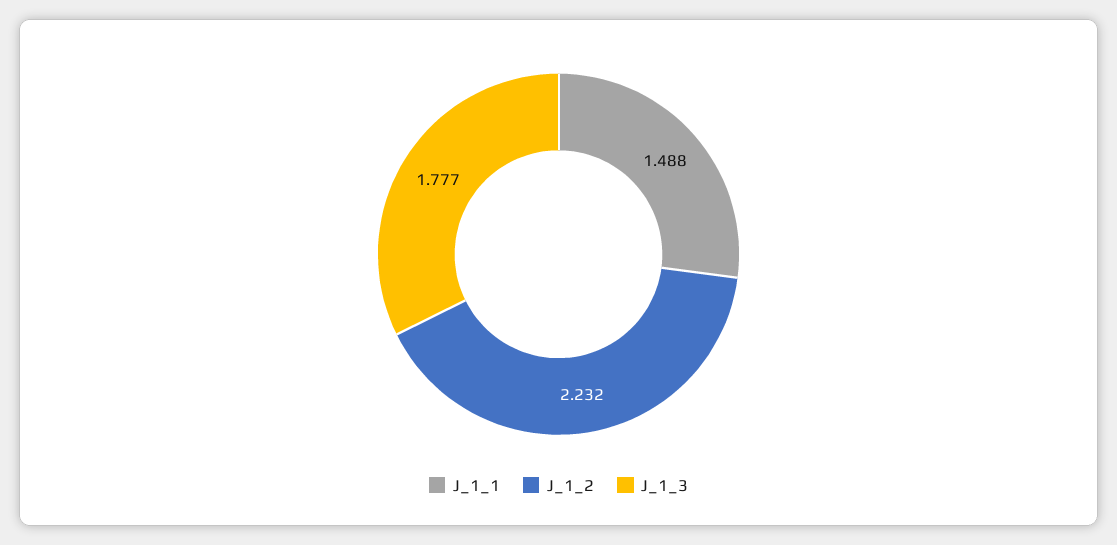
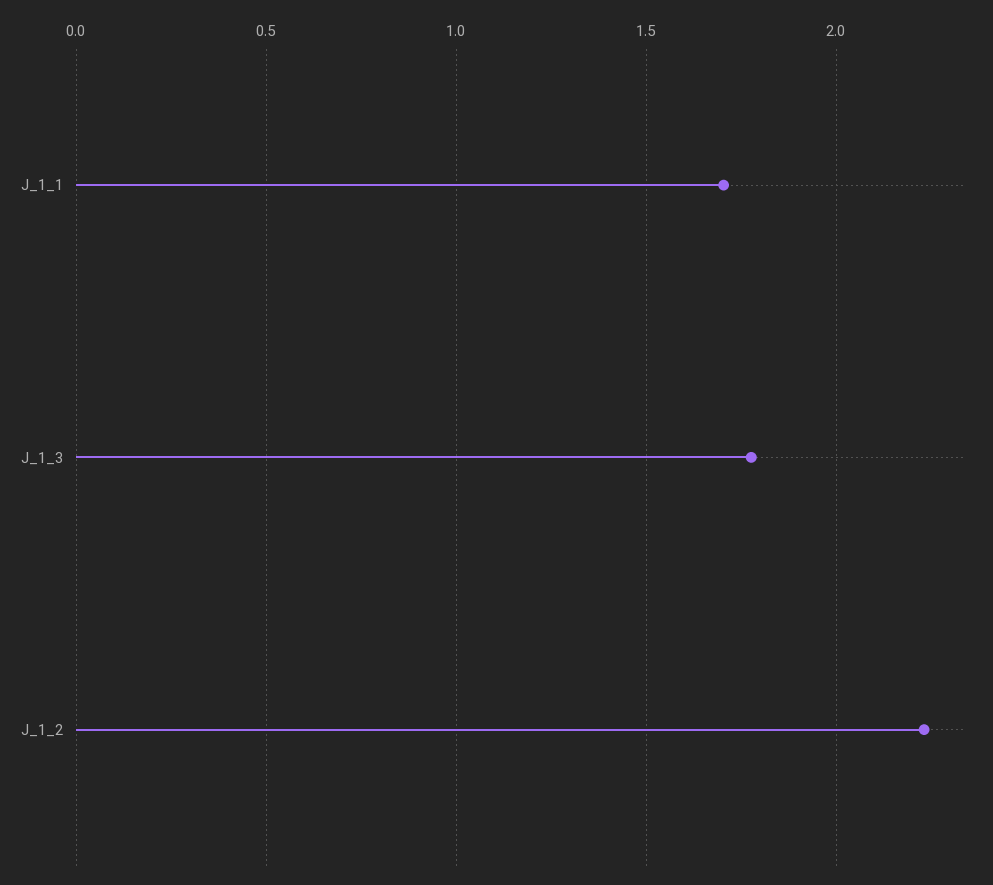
  {
-   "J_1_1": 1.488,
+   "J_1_1": 1.7,
    "J_1_2": 2.232,
    "J_1_3": 1.777
  }

